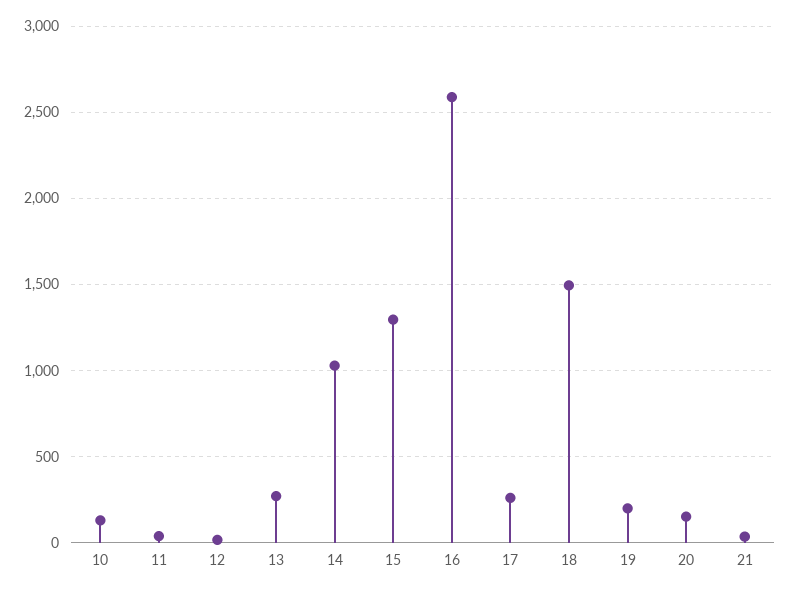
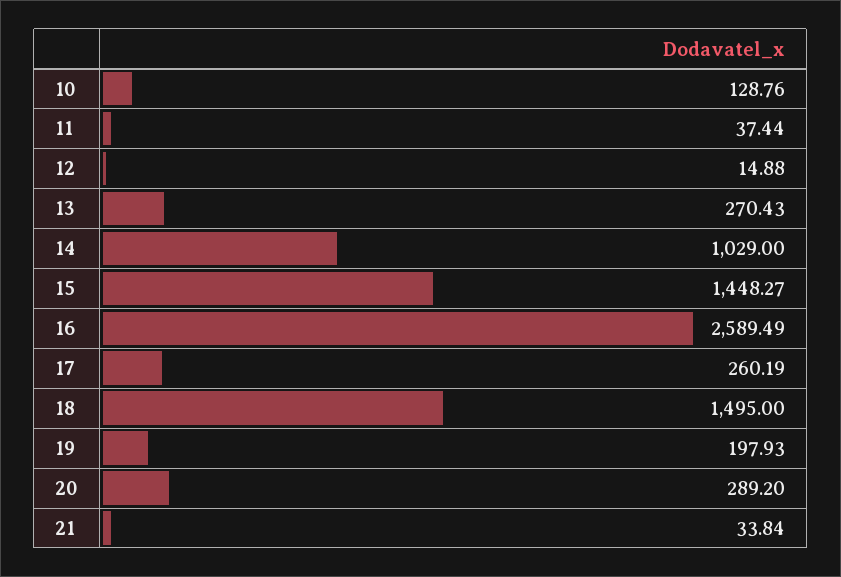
  {
    "10": 128.76,
    "11": 37.44,
    "12": 14.88,
    "13": 270.43,
    "14": 1029,
-   "15": 1300,
+   "15": 1448.27,
    "16": 2589.49,
    "17": 260.19,
    "18": 1495,
    "19": 197.93,
-   "20": 150,
+   "20": 289.2,
    "21": 33.84
  }

